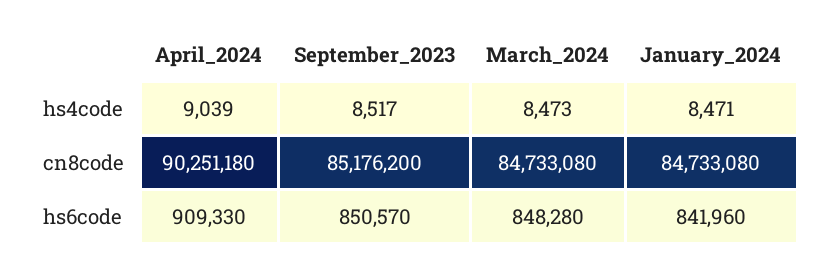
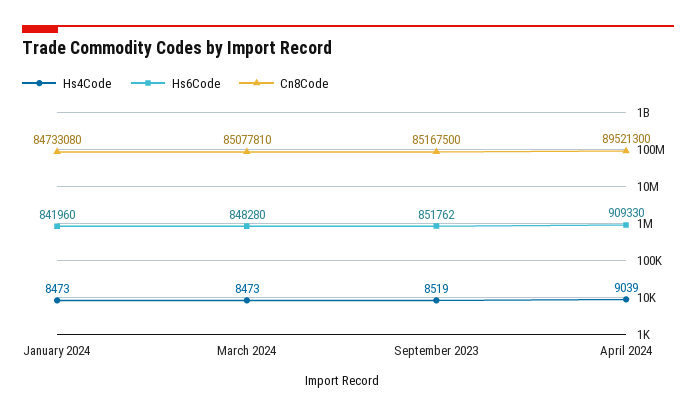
  {
    "hs4code": {
      "April_2024": 9039,
-     "September_2023": 8517,
+     "September_2023": 8519,
      "March_2024": 8473,
-     "January_2024": 8471
+     "January_2024": 8473
    },
    "cn8code": {
-     "April_2024": 90251180,
+     "April_2024": 89521300,
-     "September_2023": 85176200,
+     "September_2023": 85167500,
-     "March_2024": 84733080,
+     "March_2024": 85077810,
      "January_2024": 84733080
    },
    "hs6code": {
      "April_2024": 909330,
-     "September_2023": 850570,
+     "September_2023": 851762,
      "March_2024": 848280,
      "January_2024": 841960
    }
  }

